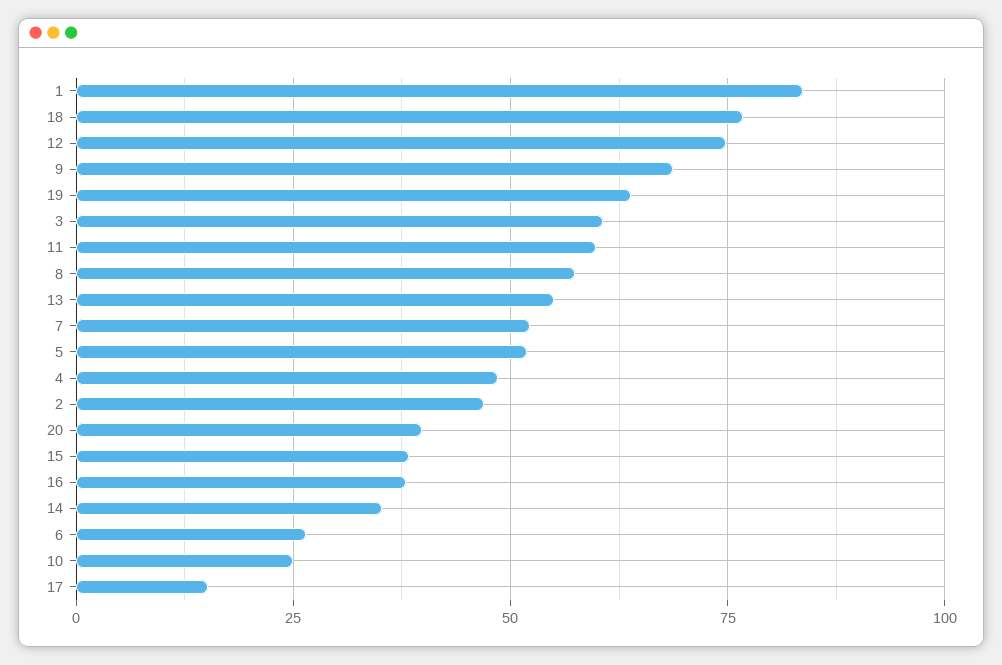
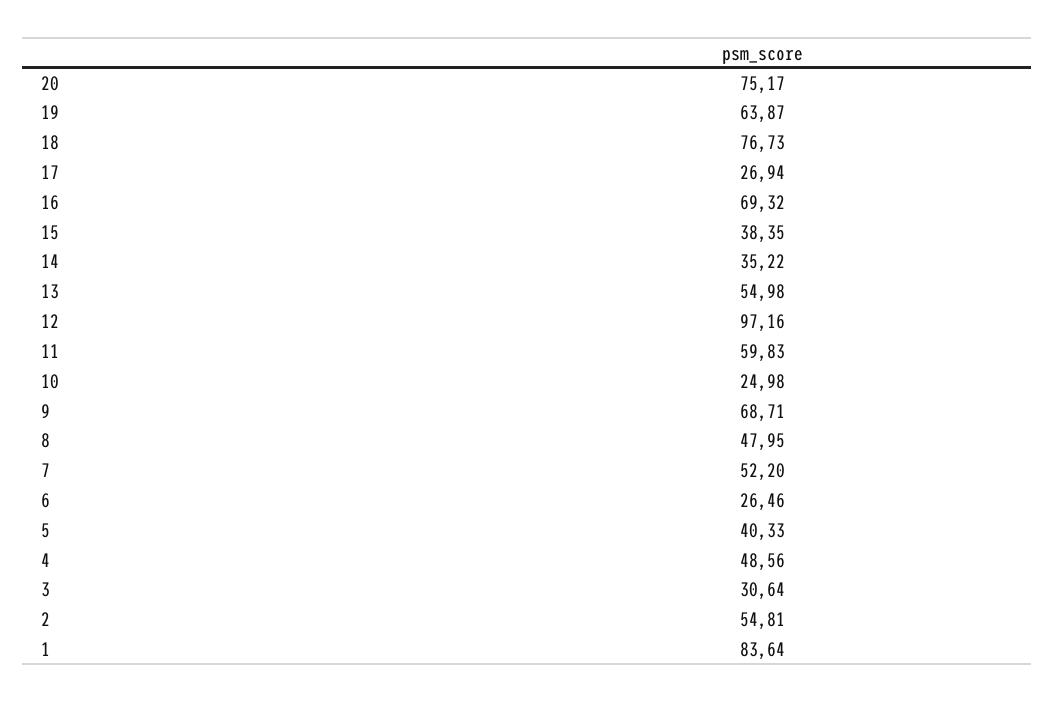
  {
    "1": 83.64,
    "18": 76.73,
-   "12": 75,
+   "12": 97.16,
    "9": 68.71,
    "19": 63.87,
-   "3": 60,
+   "3": 30.64,
    "11": 59.83,
-   "8": 57.5,
+   "8": 47.95,
    "13": 54.98,
    "7": 52.2,
-   "5": 52.5,
+   "5": 40.33,
    "4": 48.56,
-   "2": 47.5,
+   "2": 54.81,
-   "20": 40,
+   "20": 75.17,
    "15": 38.35,
-   "16": 37.5,
+   "16": 69.32,
    "14": 35.22,
    "6": 26.46,
    "10": 24.98,
-   "17": 15
+   "17": 26.94
  }

